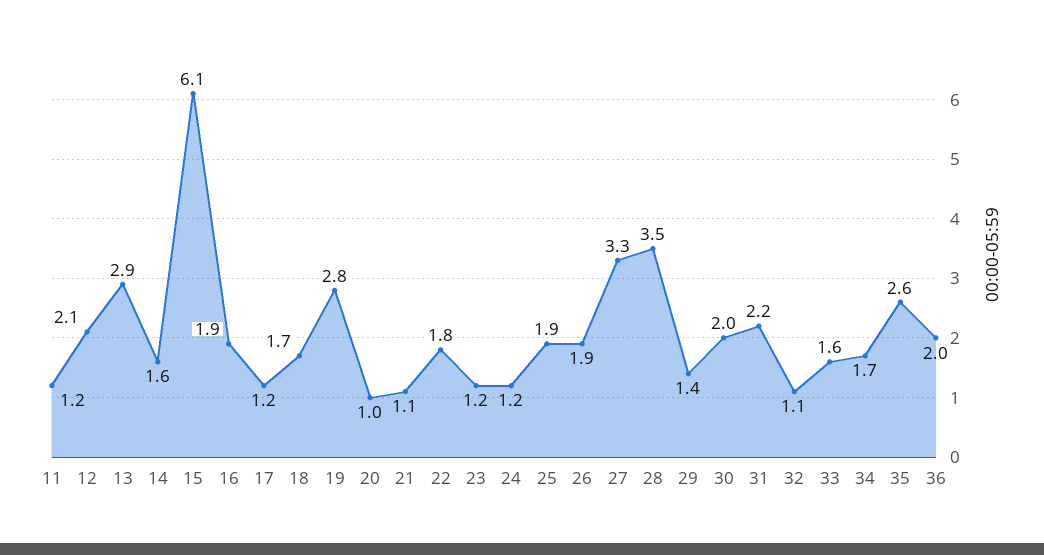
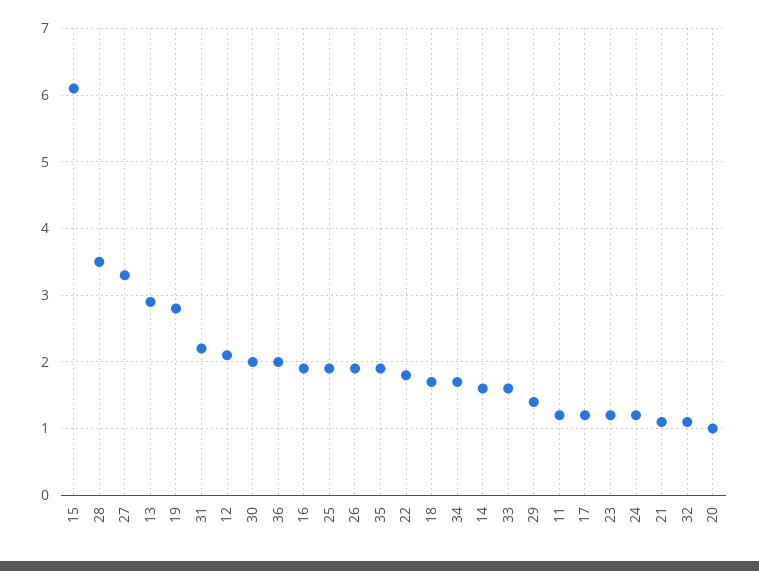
  {
    "11": 1.2,
    "12": 2.1,
    "13": 2.9,
    "14": 1.6,
    "15": 6.1,
    "16": 1.9,
    "17": 1.2,
    "18": 1.7,
    "19": 2.8,
    "20": 1,
    "21": 1.1,
    "22": 1.8,
    "23": 1.2,
    "24": 1.2,
    "25": 1.9,
    "26": 1.9,
    "27": 3.3,
    "28": 3.5,
    "29": 1.4,
    "30": 2,
    "31": 2.2,
    "32": 1.1,
    "33": 1.6,
    "34": 1.7,
-   "35": 2.6,
+   "35": 1.9,
    "36": 2
  }

